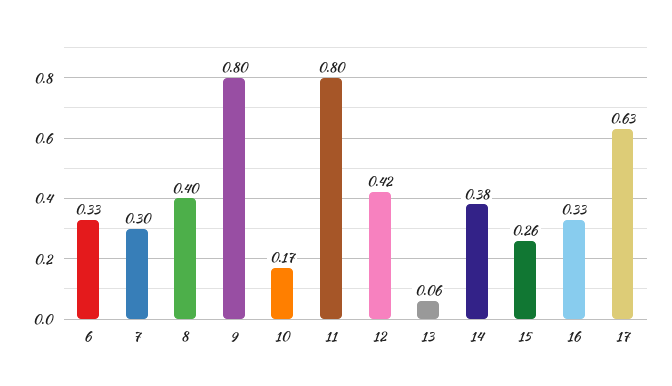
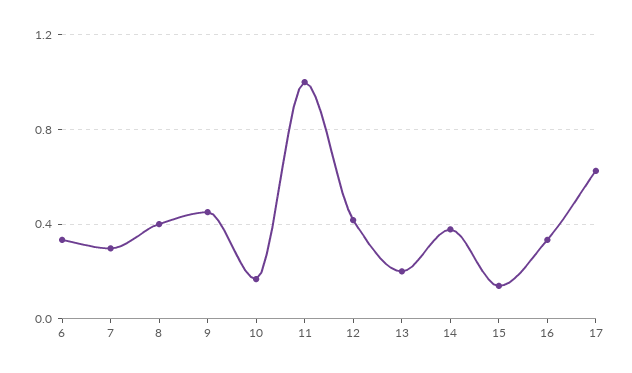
  {
    "6": 0.33,
    "7": 0.3,
    "8": 0.4,
-   "9": 0.8,
+   "9": 0.45,
    "10": 0.17,
-   "11": 0.8,
+   "11": 1,
    "12": 0.42,
-   "13": 0.06,
+   "13": 0.2,
    "14": 0.38,
-   "15": 0.26,
+   "15": 0.15,
    "16": 0.33,
    "17": 0.63
  }

